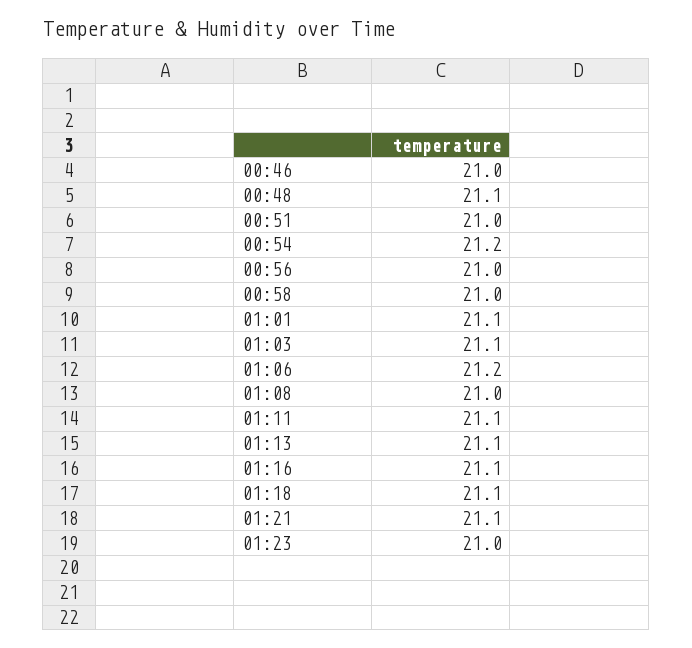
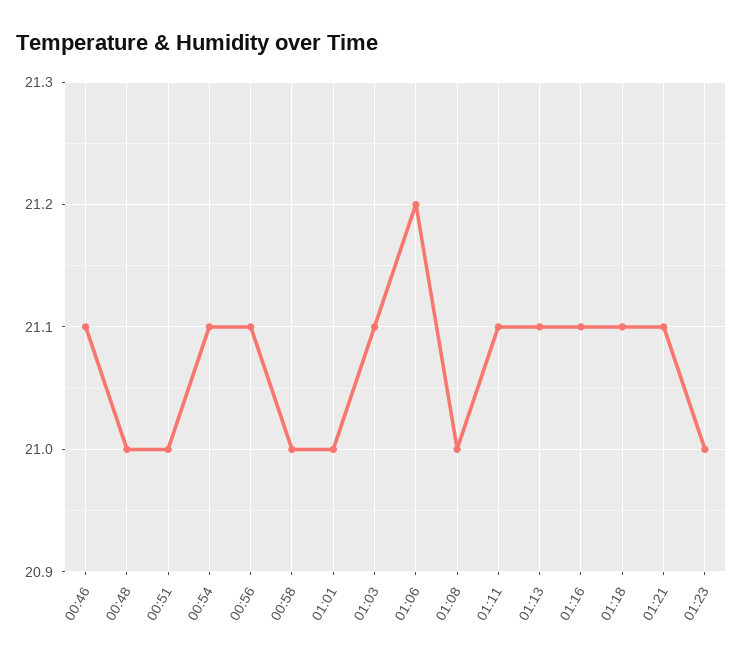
  {
-   "00:46": 21,
+   "00:46": 21.1,
-   "00:48": 21.1,
+   "00:48": 21,
    "00:51": 21,
-   "00:54": 21.2,
+   "00:54": 21.1,
-   "00:56": 21,
+   "00:56": 21.1,
    "00:58": 21,
-   "01:01": 21.1,
+   "01:01": 21,
    "01:03": 21.1,
    "01:06": 21.2,
    "01:08": 21,
    "01:11": 21.1,
    "01:13": 21.1,
    "01:16": 21.1,
    "01:18": 21.1,
    "01:21": 21.1,
    "01:23": 21
  }

